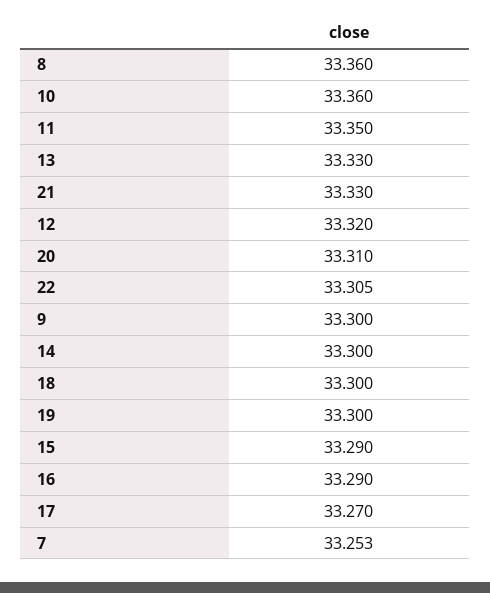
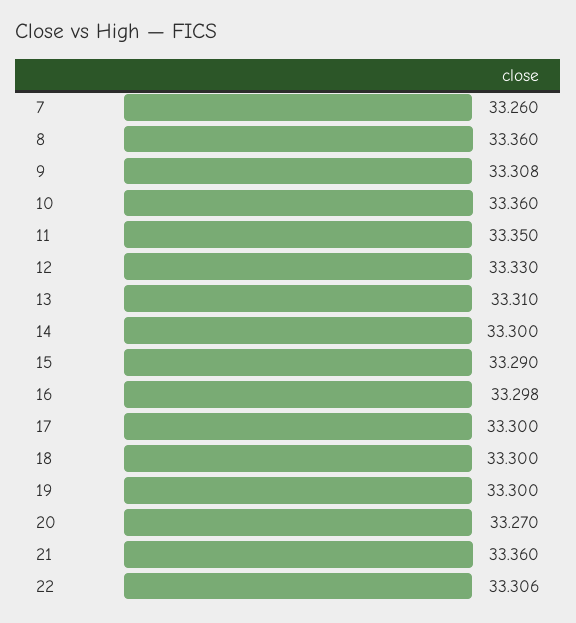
  {
    "8": 33.36,
    "10": 33.36,
    "11": 33.35,
-   "13": 33.33,
+   "13": 33.31,
-   "21": 33.33,
+   "21": 33.36,
-   "12": 33.32,
+   "12": 33.33,
-   "20": 33.31,
+   "20": 33.27,
-   "22": 33.305,
+   "22": 33.306,
-   "9": 33.3,
+   "9": 33.308,
    "14": 33.3,
    "18": 33.3,
    "19": 33.3,
    "15": 33.29,
-   "16": 33.29,
+   "16": 33.298,
-   "17": 33.27,
+   "17": 33.3,
-   "7": 33.253
+   "7": 33.26
  }

